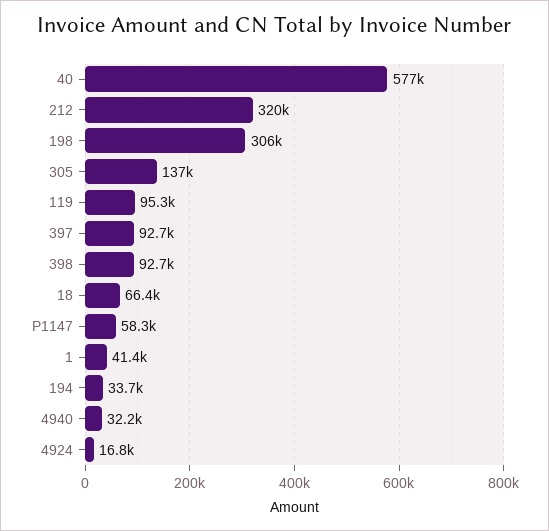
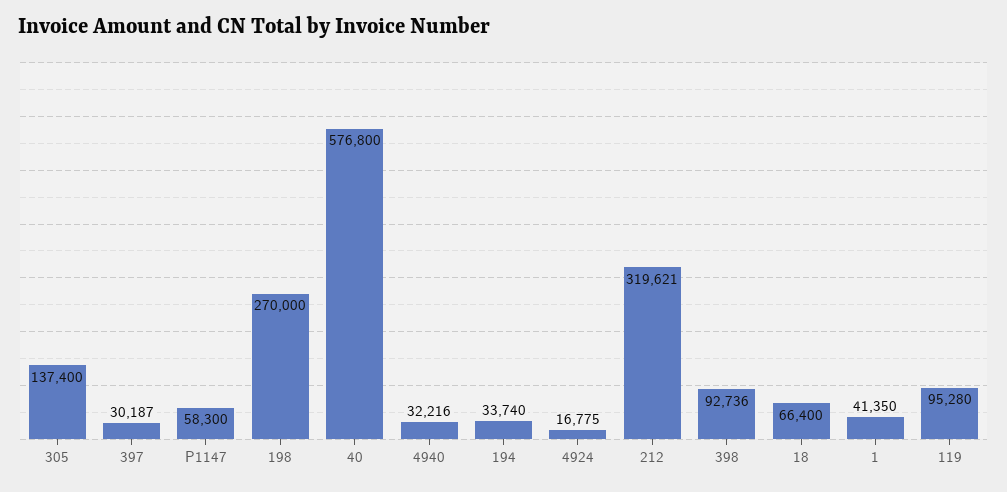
  {
    "40": 576800,
    "212": 319621,
-   "198": 306000,
+   "198": 270000,
    "305": 137400,
    "119": 95280,
-   "397": 92700,
+   "397": 30187,
    "398": 92736,
    "18": 66400,
    "P1147": 58300,
    "1": 41350,
    "194": 33740,
    "4940": 32216,
    "4924": 16775
  }

